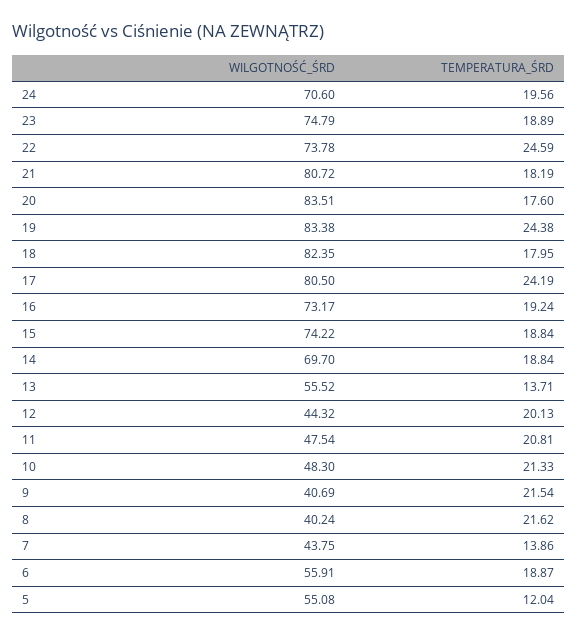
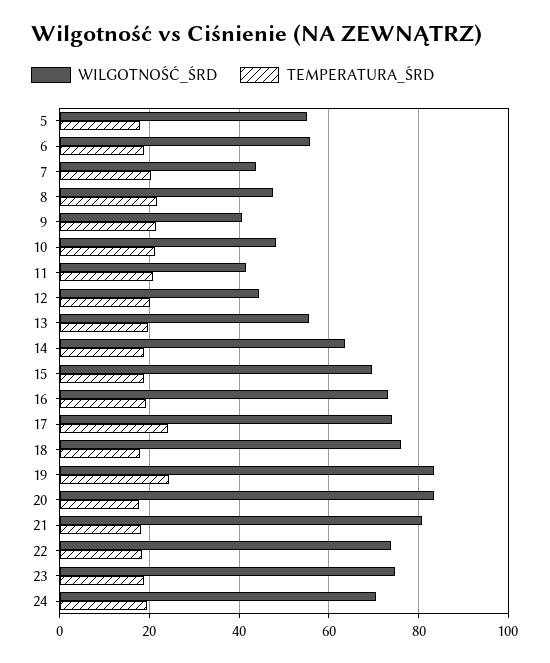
  {
    "WILGOTNOŚĆ_ŚRD": {
      "24": 70.6,
      "23": 74.79,
      "22": 73.78,
      "21": 80.72,
      "20": 83.51,
      "19": 83.38,
-     "18": 82.35,
+     "18": 76,
-     "17": 80.5,
+     "17": 74,
      "16": 73.17,
-     "15": 74.22,
+     "15": 70,
-     "14": 69.7,
+     "14": 64,
      "13": 55.52,
      "12": 44.32,
-     "11": 47.54,
+     "11": 42,
      "10": 48.3,
      "9": 40.69,
-     "8": 40.24,
+     "8": 48,
      "7": 43.75,
      "6": 55.91,
      "5": 55.08
    },
    "TEMPERATURA_ŚRD": {
      "24": 19.56,
      "23": 18.89,
-     "22": 24.59,
+     "22": 18,
      "21": 18.19,
      "20": 17.6,
      "19": 24.38,
      "18": 17.95,
      "17": 24.19,
      "16": 19.24,
      "15": 18.84,
      "14": 18.84,
-     "13": 13.71,
+     "13": 20,
      "12": 20.13,
      "11": 20.81,
      "10": 21.33,
      "9": 21.54,
      "8": 21.62,
-     "7": 13.86,
+     "7": 20,
      "6": 18.87,
-     "5": 12.04
+     "5": 18
    }
  }

